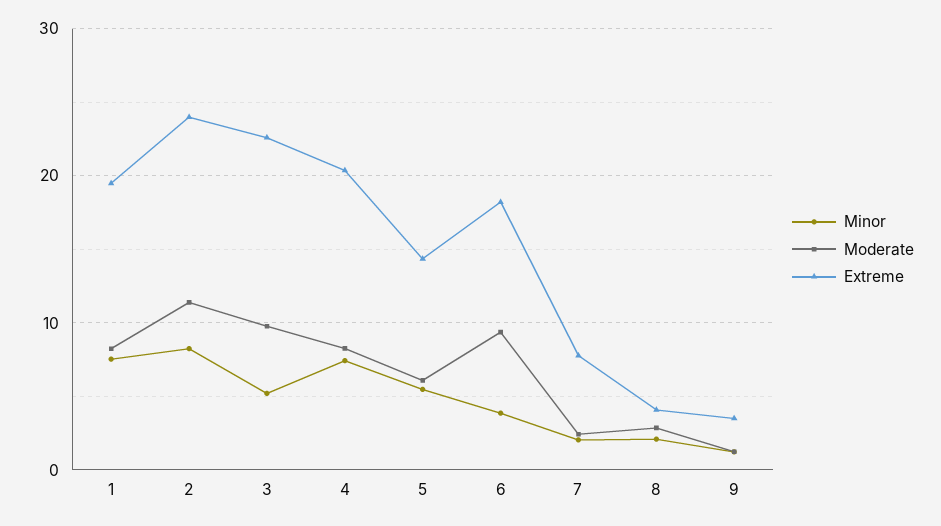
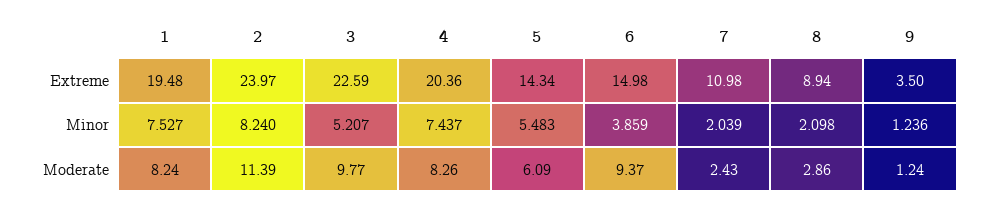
  {
    "Minor": {
      "1": 7.527,
      "2": 8.24,
      "3": 5.207,
      "4": 7.437,
      "5": 5.483,
      "6": 3.859,
      "7": 2.039,
      "8": 2.098,
      "9": 1.236
    },
    "Moderate": {
      "1": 8.24,
      "2": 11.39,
      "3": 9.77,
      "4": 8.26,
      "5": 6.09,
      "6": 9.37,
      "7": 2.43,
      "8": 2.86,
      "9": 1.24
    },
    "Extreme": {
      "1": 19.48,
      "2": 23.97,
      "3": 22.59,
      "4": 20.36,
      "5": 14.34,
-     "6": 18,
+     "6": 14.98,
-     "7": 8,
+     "7": 10.98,
-     "8": 4,
+     "8": 8.94,
      "9": 3.5
    }
  }

